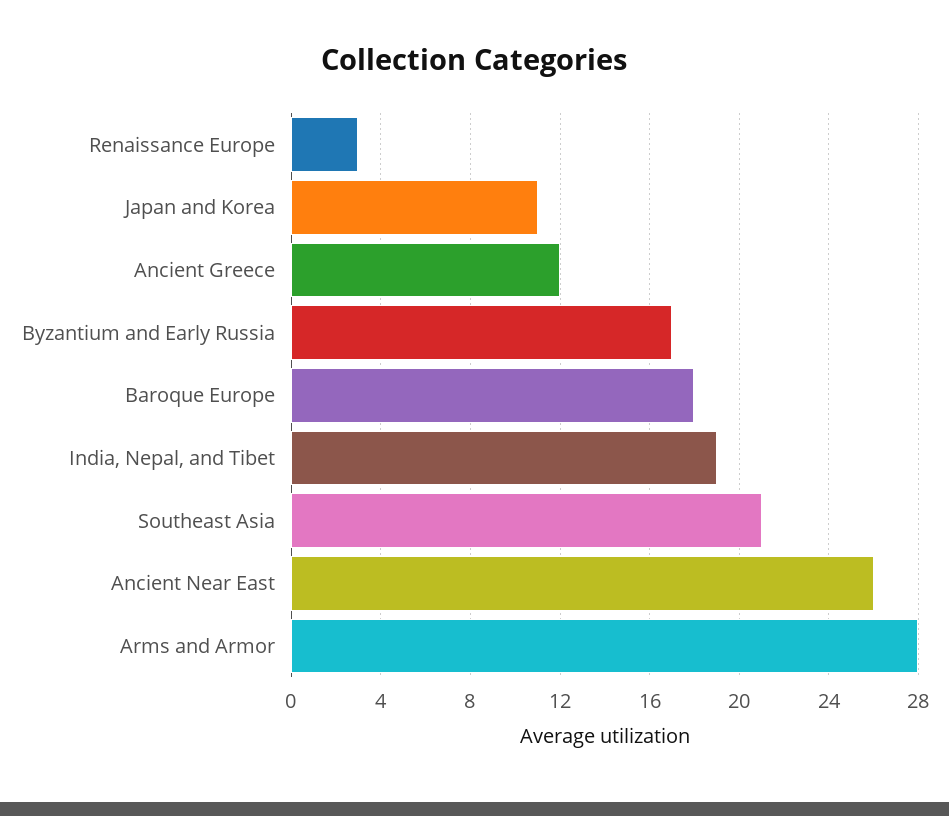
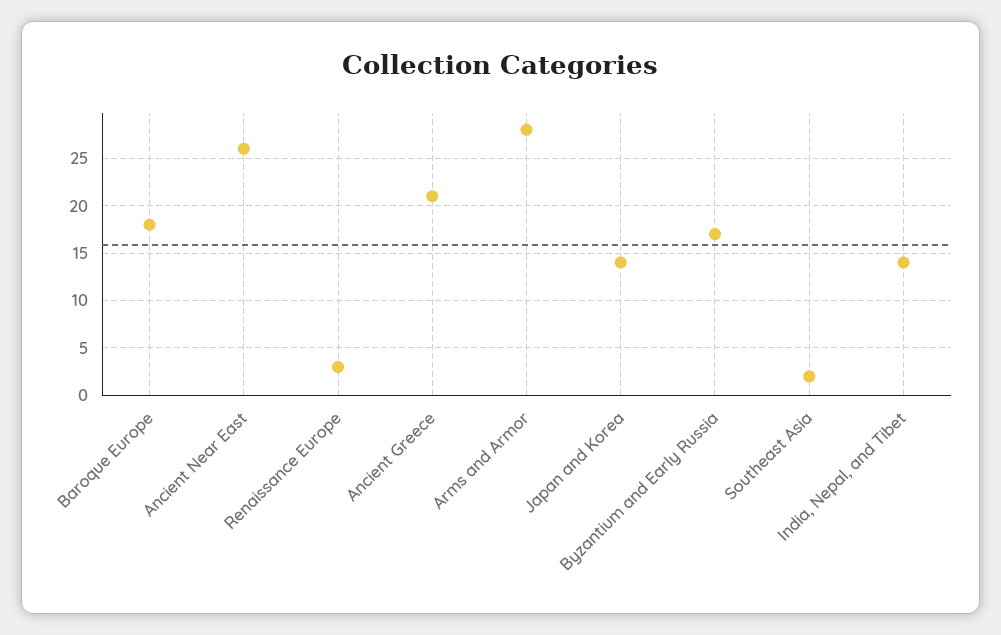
  {
    "Renaissance Europe": 3,
-   "Japan and Korea": 11,
+   "Japan and Korea": 14,
-   "Ancient Greece": 12,
+   "Ancient Greece": 21,
    "Byzantium and Early Russia": 17,
    "Baroque Europe": 18,
-   "India, Nepal, and Tibet": 19,
+   "India, Nepal, and Tibet": 14,
-   "Southeast Asia": 21,
+   "Southeast Asia": 2,
    "Ancient Near East": 26,
    "Arms and Armor": 28
  }

